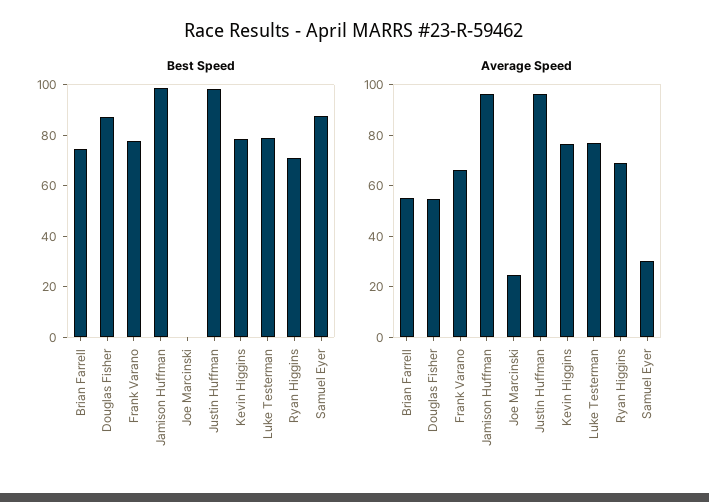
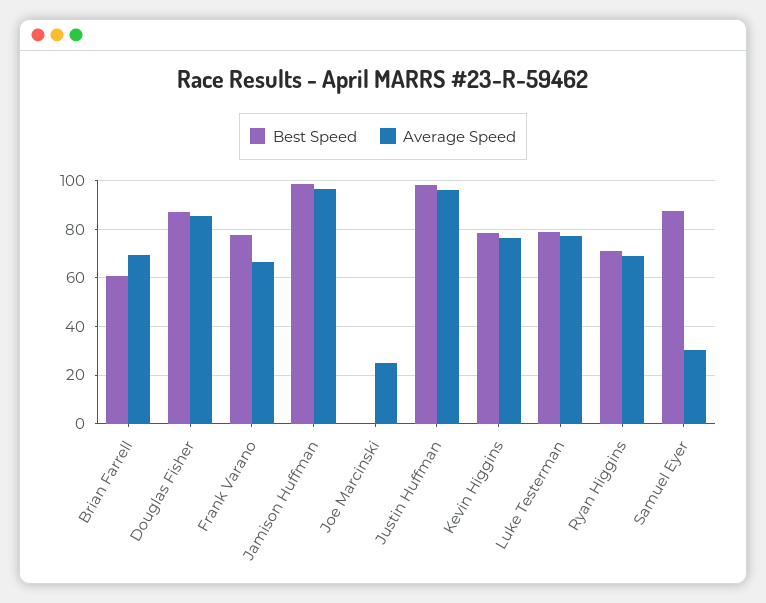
  {
    "Best Speed": {
-     "Brian Farrell": 75,
+     "Brian Farrell": 60,
      "Douglas Fisher": 87.5,
      "Frank Varano": 77.5,
      "Jamison Huffman": 97.5,
      "Joe Marcinski": 0,
      "Justin Huffman": 97.5,
      "Kevin Higgins": 77.5,
      "Luke Testerman": 80,
      "Ryan Higgins": 70,
      "Samuel Eyer": 87.5
    },
    "Average Speed": {
-     "Brian Farrell": 55,
+     "Brian Farrell": 70,
-     "Douglas Fisher": 55,
+     "Douglas Fisher": 85,
      "Frank Varano": 67.5,
      "Jamison Huffman": 97.5,
      "Joe Marcinski": 25,
      "Justin Huffman": 97.5,
      "Kevin Higgins": 77.5,
      "Luke Testerman": 77.5,
      "Ryan Higgins": 70,
      "Samuel Eyer": 30
    }
  }

